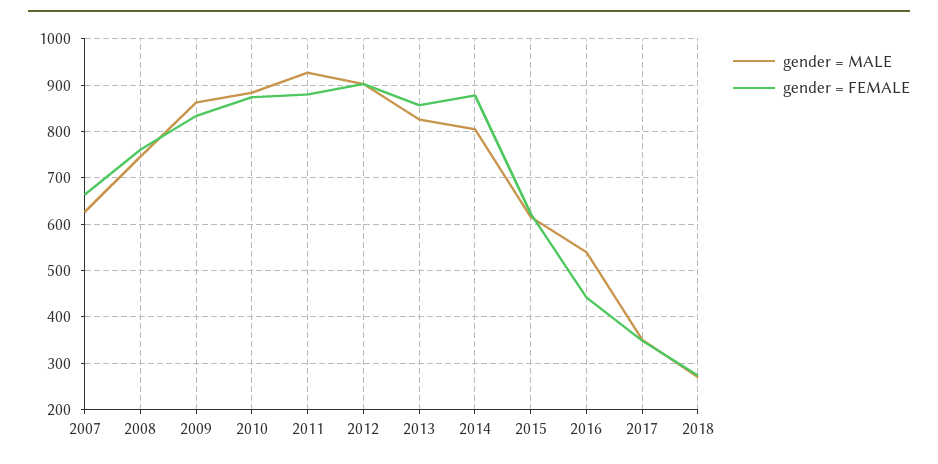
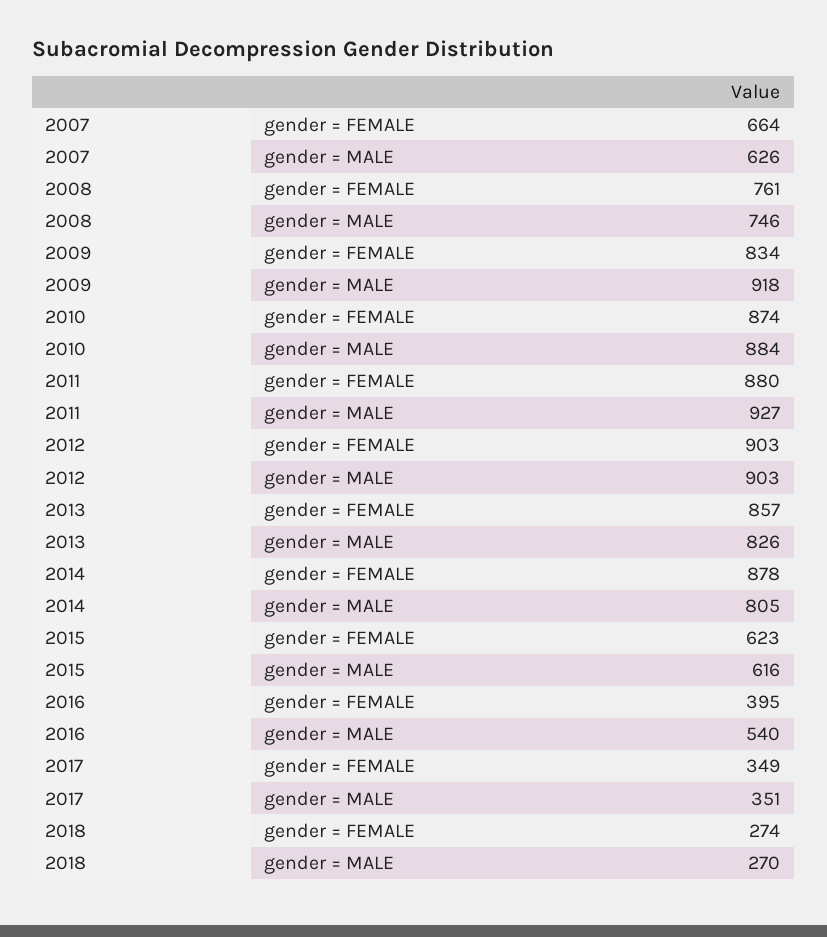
  {
    "gender = MALE": {
      "2007": 626,
      "2008": 746,
-     "2009": 860,
+     "2009": 918,
      "2010": 884,
      "2011": 927,
      "2012": 903,
      "2013": 826,
      "2014": 805,
      "2015": 616,
      "2016": 540,
      "2017": 351,
      "2018": 270
    },
    "gender = FEMALE": {
      "2007": 664,
      "2008": 761,
      "2009": 834,
      "2010": 874,
      "2011": 880,
      "2012": 903,
      "2013": 857,
      "2014": 878,
      "2015": 623,
-     "2016": 440,
+     "2016": 395,
      "2017": 349,
      "2018": 274
    }
  }

